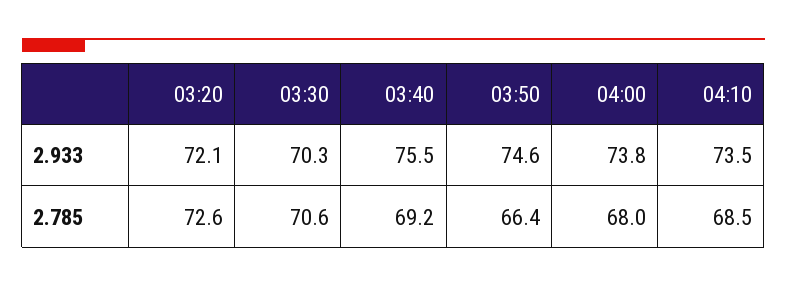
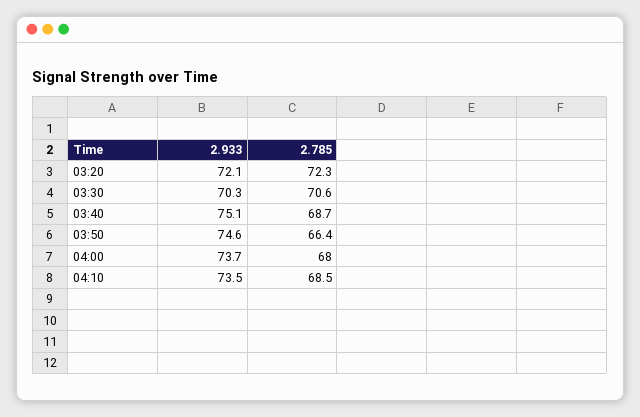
  {
    "03:20": {
      "2.933": 72.1,
-     "2.785": 72.6
+     "2.785": 72.3
    },
    "03:30": {
      "2.933": 70.3,
      "2.785": 70.6
    },
    "03:40": {
-     "2.933": 75.5,
+     "2.933": 75.1,
-     "2.785": 69.2
+     "2.785": 68.7
    },
    "03:50": {
      "2.933": 74.6,
      "2.785": 66.4
    },
    "04:00": {
-     "2.933": 73.8,
+     "2.933": 73.7,
      "2.785": 68
    },
    "04:10": {
      "2.933": 73.5,
      "2.785": 68.5
    }
  }

